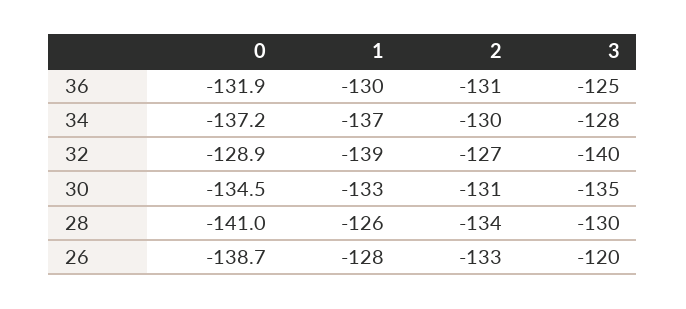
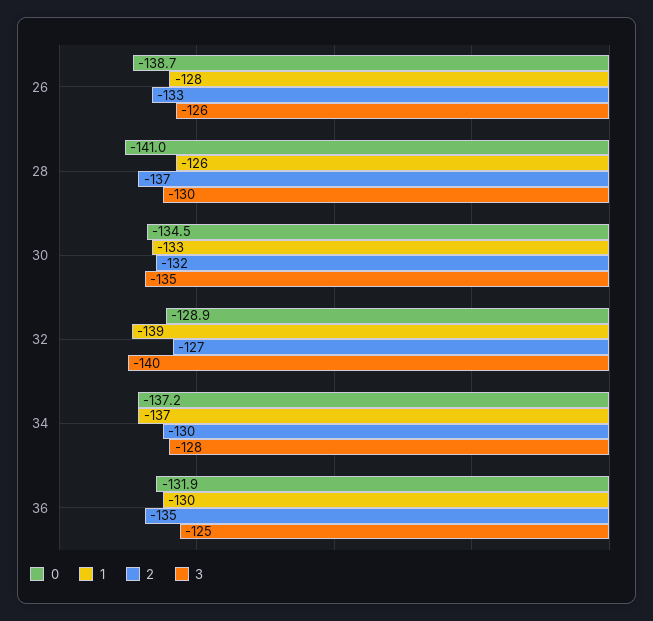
  {
    "0": {
      "36": -131.9,
      "34": -137.2,
      "32": -128.9,
      "30": -134.5,
      "28": -141,
      "26": -138.7
    },
    "1": {
      "36": -130,
      "34": -137,
      "32": -139,
      "30": -133,
      "28": -126,
      "26": -128
    },
    "2": {
-     "36": -131,
+     "36": -135,
      "34": -130,
      "32": -127,
-     "30": -131,
+     "30": -132,
-     "28": -134,
+     "28": -137,
      "26": -133
    },
    "3": {
      "36": -125,
      "34": -128,
      "32": -140,
      "30": -135,
      "28": -130,
-     "26": -120
+     "26": -126
    }
  }

